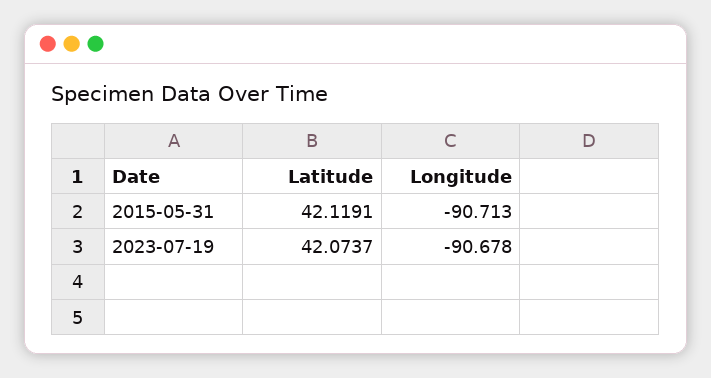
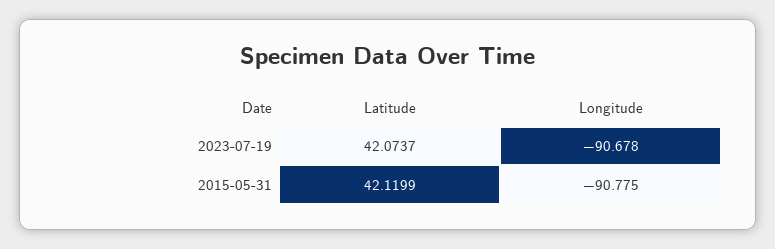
  {
    "Latitude": {
-     "2015-05-31": 42.1191,
+     "2015-05-31": 42.1199,
      "2023-07-19": 42.0737
    },
    "Longitude": {
-     "2015-05-31": -90.713,
+     "2015-05-31": -90.775,
      "2023-07-19": -90.678
    }
  }

